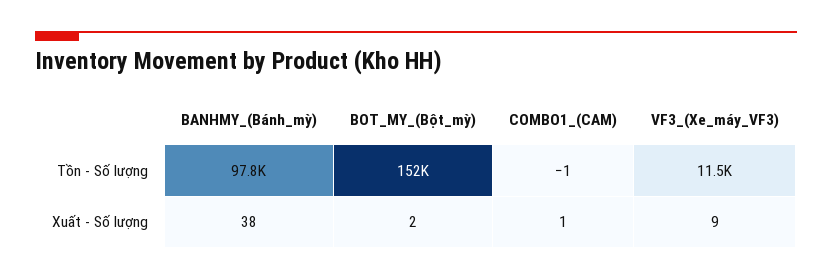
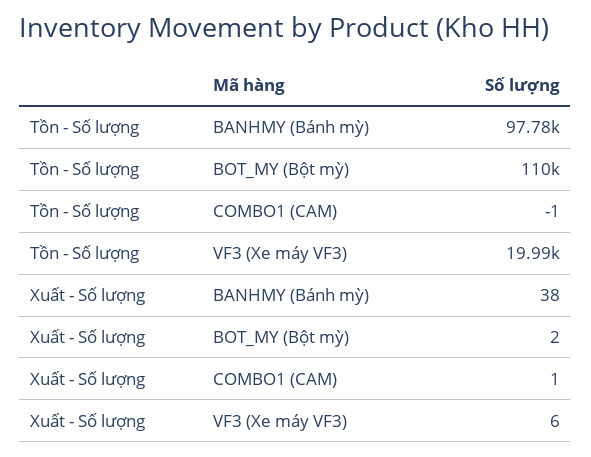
  {
    "BANHMY_(Bánh_mỳ)": {
      "Tồn - Số lượng": 97780,
      "Xuất - Số lượng": 38
    },
    "BOT_MY_(Bột_mỳ)": {
-     "Tồn - Số lượng": 152000,
+     "Tồn - Số lượng": 110000,
      "Xuất - Số lượng": 2
    },
    "COMBO1_(CAM)": {
      "Tồn - Số lượng": -1,
      "Xuất - Số lượng": 1
    },
    "VF3_(Xe_máy_VF3)": {
-     "Tồn - Số lượng": 11500,
+     "Tồn - Số lượng": 19990,
-     "Xuất - Số lượng": 9
+     "Xuất - Số lượng": 6
    }
  }

